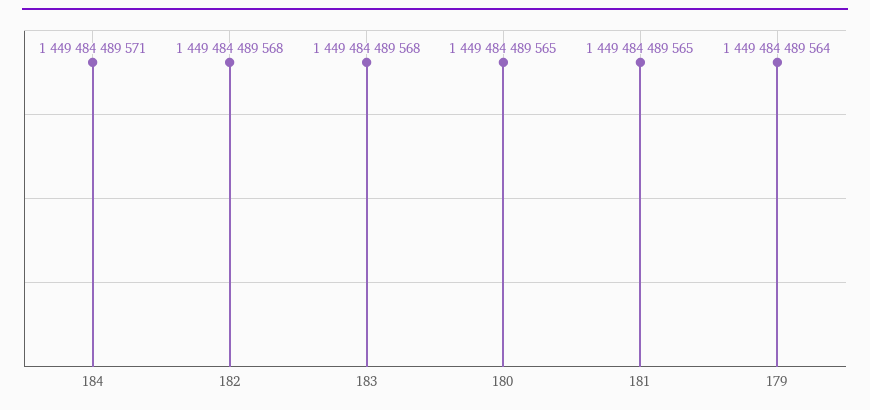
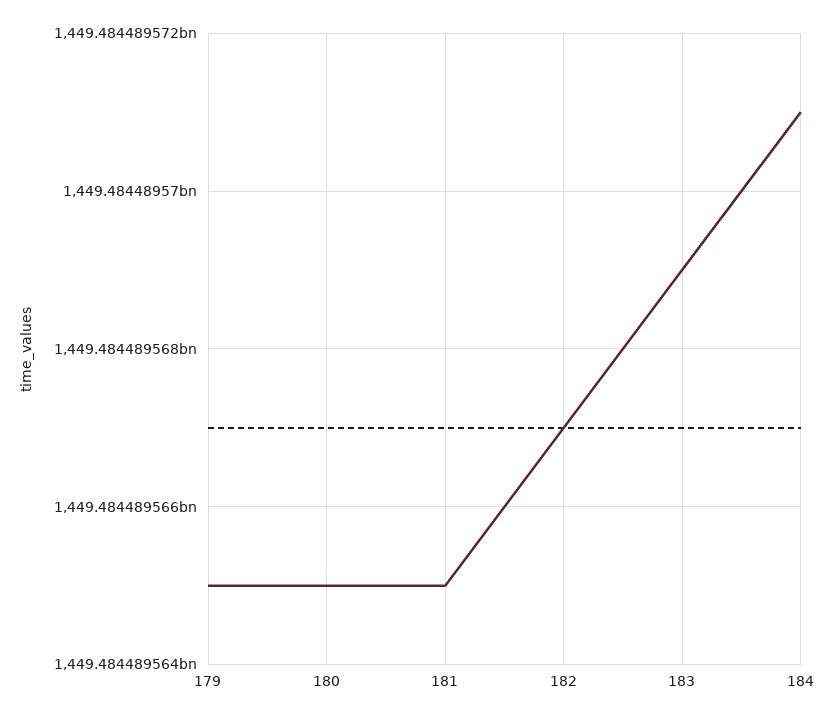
  {
    "184": 1449484489571,
-   "182": 1449484489568,
+   "182": 1449484489567,
-   "183": 1449484489568,
+   "183": 1449484489569,
    "180": 1449484489565,
    "181": 1449484489565,
-   "179": 1449484489564
+   "179": 1449484489565
  }

